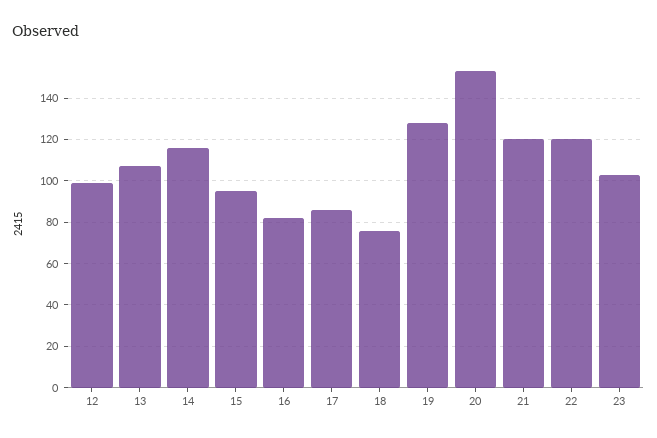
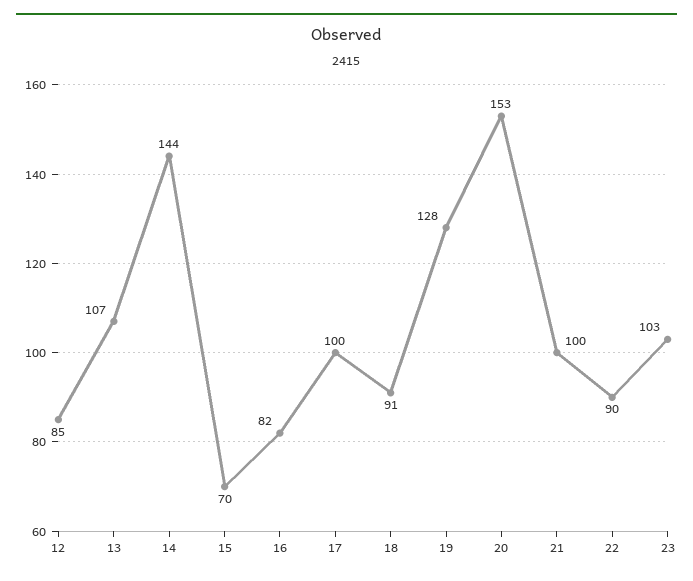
  {
-   "12": 100,
+   "12": 85,
    "13": 107,
-   "14": 115,
+   "14": 144,
-   "15": 95,
+   "15": 70,
    "16": 82,
-   "17": 85,
+   "17": 100,
-   "18": 75,
+   "18": 91,
    "19": 128,
    "20": 153,
-   "21": 120,
+   "21": 100,
-   "22": 120,
+   "22": 90,
    "23": 103
  }

